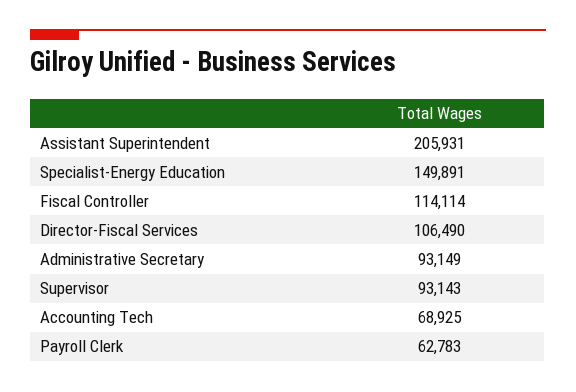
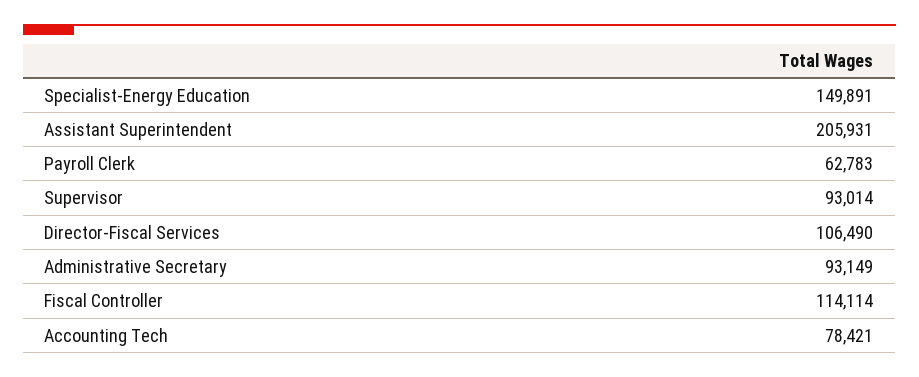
  {
    "Assistant Superintendent": 205931,
    "Specialist-Energy Education": 149891,
    "Fiscal Controller": 114114,
    "Director-Fiscal Services": 106490,
    "Administrative Secretary": 93149,
-   "Supervisor": 93143,
+   "Supervisor": 93014,
-   "Accounting Tech": 68925,
+   "Accounting Tech": 78421,
    "Payroll Clerk": 62783
  }

